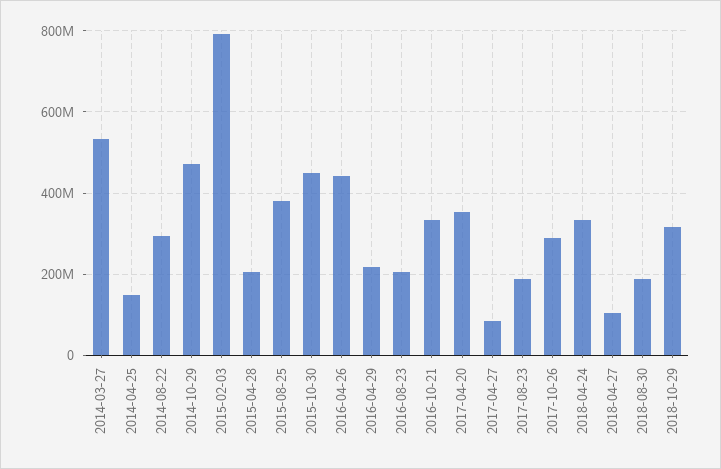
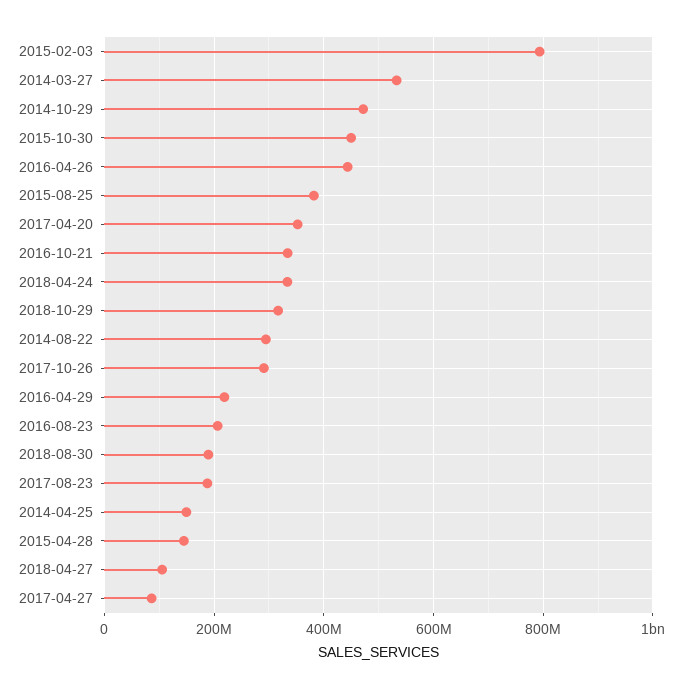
  {
    "2014-03-27": 540000000,
    "2014-04-25": 140000000,
    "2014-08-22": 300000000,
    "2014-10-29": 480000000,
    "2015-02-03": 800000000,
-   "2015-04-28": 200000000,
+   "2015-04-28": 140000000,
    "2015-08-25": 380000000,
    "2015-10-30": 440000000,
    "2016-04-26": 440000000,
    "2016-04-29": 220000000,
    "2016-08-23": 200000000,
    "2016-10-21": 340000000,
    "2017-04-20": 360000000,
    "2017-04-27": 80000000,
    "2017-08-23": 180000000,
    "2017-10-26": 300000000,
    "2018-04-24": 340000000,
    "2018-04-27": 100000000,
    "2018-08-30": 180000000,
    "2018-10-29": 320000000
  }

